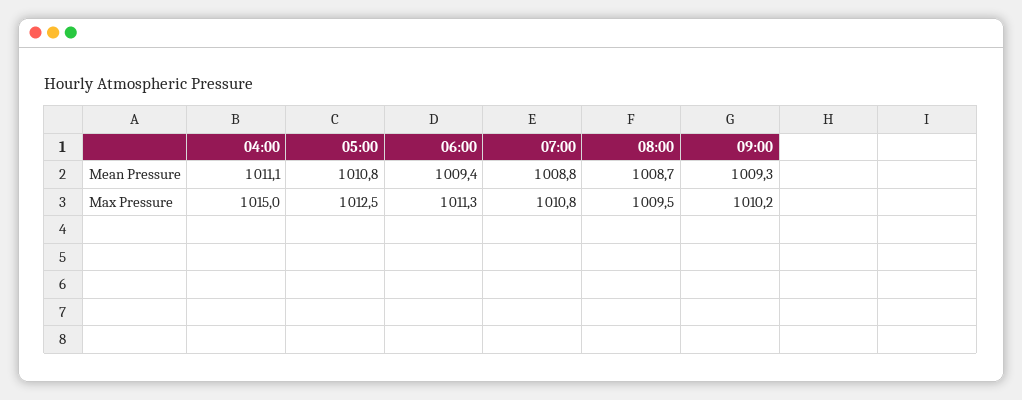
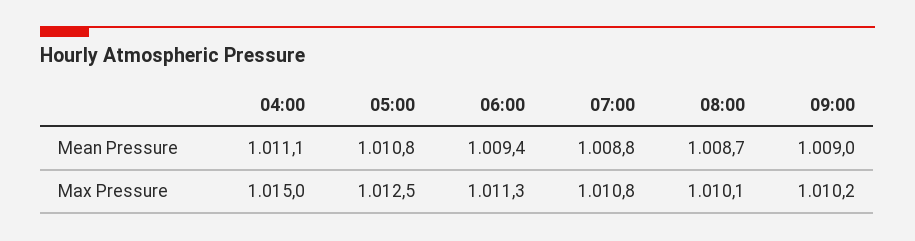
  {
    "04:00": {
      "Mean Pressure": 1011.1,
      "Max Pressure": 1015
    },
    "05:00": {
      "Mean Pressure": 1010.8,
      "Max Pressure": 1012.5
    },
    "06:00": {
      "Mean Pressure": 1009.4,
      "Max Pressure": 1011.3
    },
    "07:00": {
      "Mean Pressure": 1008.8,
      "Max Pressure": 1010.8
    },
    "08:00": {
      "Mean Pressure": 1008.7,
-     "Max Pressure": 1009.5
+     "Max Pressure": 1010.1
    },
    "09:00": {
-     "Mean Pressure": 1009.3,
+     "Mean Pressure": 1009,
      "Max Pressure": 1010.2
    }
  }

